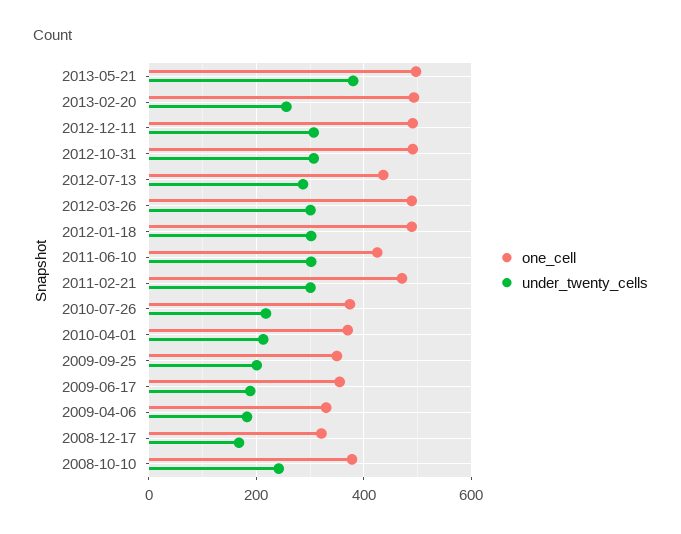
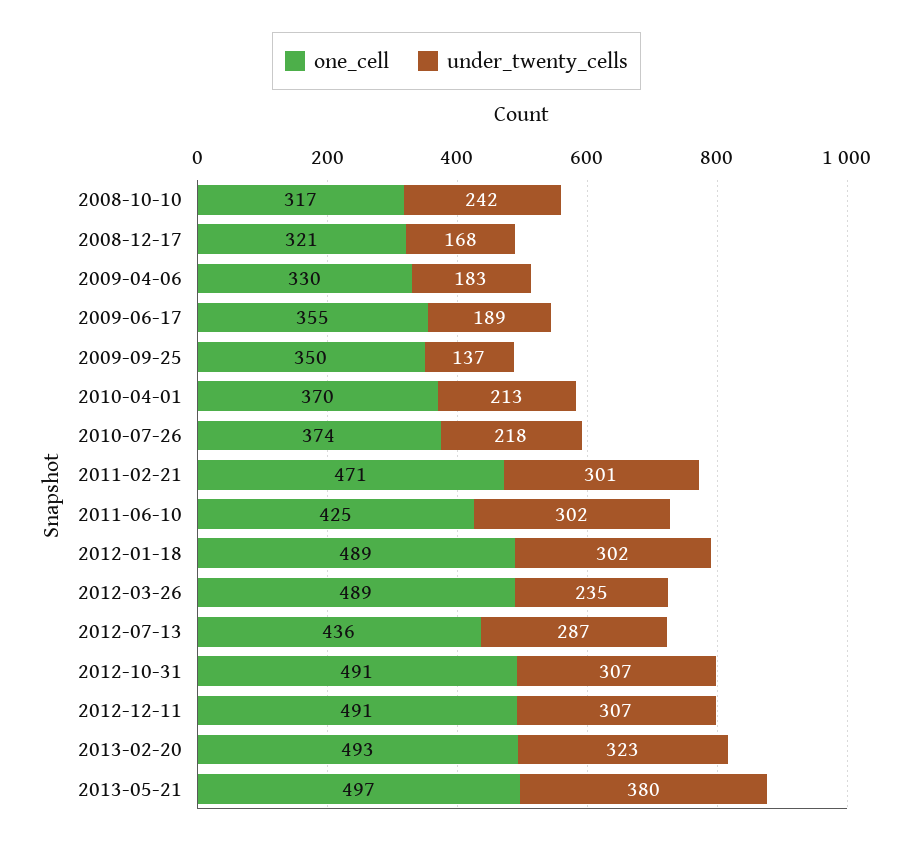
  {
    "one_cell": {
      "2013-05-21": 497,
      "2013-02-20": 493,
      "2012-12-11": 491,
      "2012-10-31": 491,
      "2012-07-13": 436,
      "2012-03-26": 489,
      "2012-01-18": 489,
      "2011-06-10": 425,
      "2011-02-21": 471,
      "2010-07-26": 374,
      "2010-04-01": 370,
      "2009-09-25": 350,
      "2009-06-17": 355,
      "2009-04-06": 330,
      "2008-12-17": 321,
-     "2008-10-10": 380
+     "2008-10-10": 317
    },
    "under_twenty_cells": {
      "2013-05-21": 380,
-     "2013-02-20": 260,
+     "2013-02-20": 323,
      "2012-12-11": 307,
      "2012-10-31": 307,
      "2012-07-13": 287,
-     "2012-03-26": 300,
+     "2012-03-26": 235,
      "2012-01-18": 302,
      "2011-06-10": 302,
      "2011-02-21": 301,
      "2010-07-26": 218,
      "2010-04-01": 213,
-     "2009-09-25": 200,
+     "2009-09-25": 137,
      "2009-06-17": 189,
      "2009-04-06": 183,
      "2008-12-17": 168,
      "2008-10-10": 242
    }
  }

